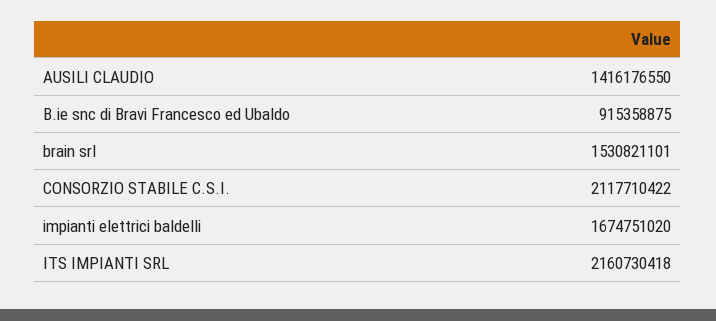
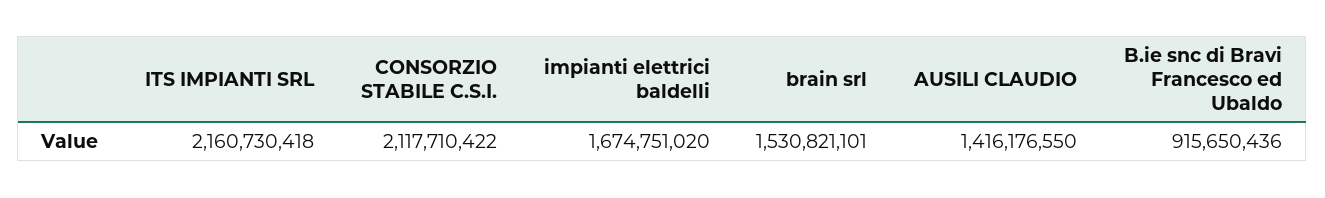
  {
    "AUSILI CLAUDIO": 1416176550,
-   "B.ie snc di Bravi Francesco ed Ubaldo": 915358875,
+   "B.ie snc di Bravi Francesco ed Ubaldo": 915650436,
    "brain srl": 1530821101,
    "CONSORZIO STABILE C.S.I.": 2117710422,
    "impianti elettrici baldelli": 1674751020,
    "ITS IMPIANTI SRL": 2160730418
  }

